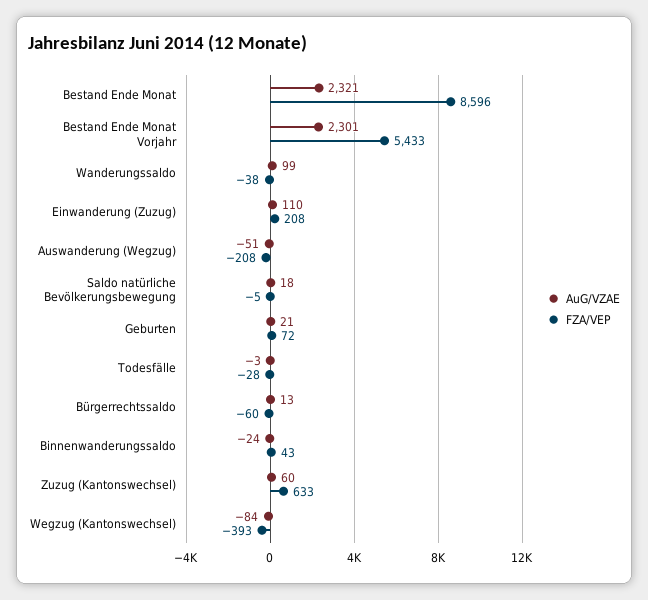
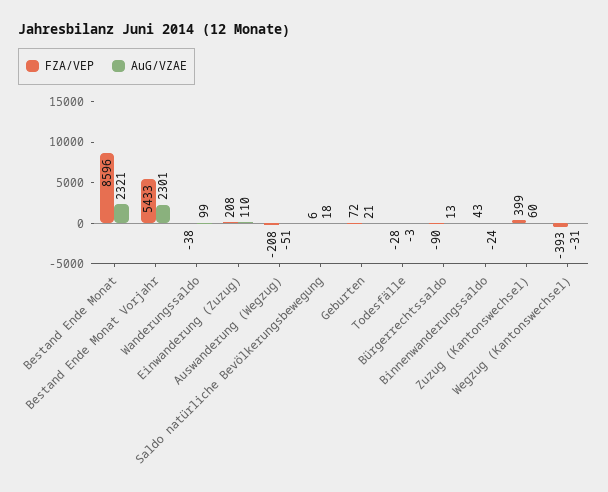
  {
    "AuG/VZAE": {
      "Bestand Ende Monat": 2321,
      "Bestand Ende Monat Vorjahr": 2301,
      "Wanderungssaldo": 99,
      "Einwanderung (Zuzug)": 110,
      "Auswanderung (Wegzug)": -51,
      "Saldo natürliche Bevölkerungsbewegung": 18,
      "Geburten": 21,
      "Todesfälle": -3,
      "Bürgerrechtssaldo": 13,
      "Binnenwanderungssaldo": -24,
      "Zuzug (Kantonswechsel)": 60,
-     "Wegzug (Kantonswechsel)": -84
+     "Wegzug (Kantonswechsel)": -31
    },
    "FZA/VEP": {
      "Bestand Ende Monat": 8596,
      "Bestand Ende Monat Vorjahr": 5433,
      "Wanderungssaldo": -38,
      "Einwanderung (Zuzug)": 208,
      "Auswanderung (Wegzug)": -208,
-     "Saldo natürliche Bevölkerungsbewegung": -5,
+     "Saldo natürliche Bevölkerungsbewegung": 6,
      "Geburten": 72,
      "Todesfälle": -28,
-     "Bürgerrechtssaldo": -60,
+     "Bürgerrechtssaldo": -90,
      "Binnenwanderungssaldo": 43,
-     "Zuzug (Kantonswechsel)": 633,
+     "Zuzug (Kantonswechsel)": 399,
      "Wegzug (Kantonswechsel)": -393
    }
  }

